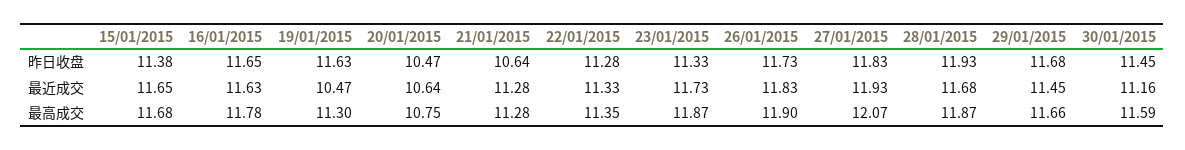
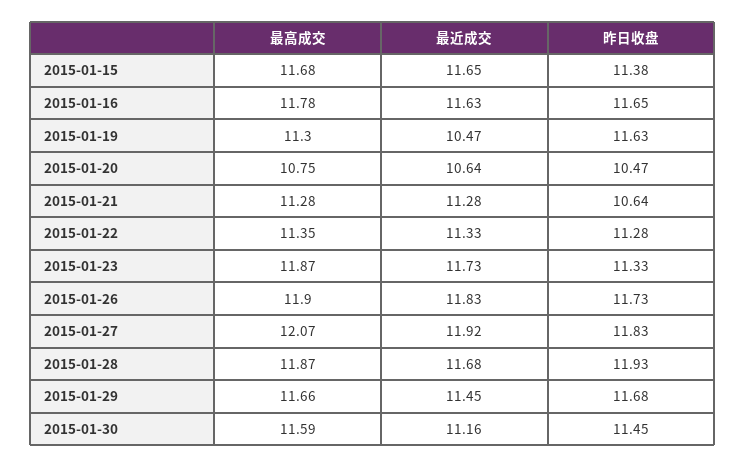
  {
    "15/01/2015": {
      "昨日收盘": 11.38,
      "最近成交": 11.65,
      "最高成交": 11.68
    },
    "16/01/2015": {
      "昨日收盘": 11.65,
      "最近成交": 11.63,
      "最高成交": 11.78
    },
    "19/01/2015": {
      "昨日收盘": 11.63,
      "最近成交": 10.47,
      "最高成交": 11.3
    },
    "20/01/2015": {
      "昨日收盘": 10.47,
      "最近成交": 10.64,
      "最高成交": 10.75
    },
    "21/01/2015": {
      "昨日收盘": 10.64,
      "最近成交": 11.28,
      "最高成交": 11.28
    },
    "22/01/2015": {
      "昨日收盘": 11.28,
      "最近成交": 11.33,
      "最高成交": 11.35
    },
    "23/01/2015": {
      "昨日收盘": 11.33,
      "最近成交": 11.73,
      "最高成交": 11.87
    },
    "26/01/2015": {
      "昨日收盘": 11.73,
      "最近成交": 11.83,
      "最高成交": 11.9
    },
    "27/01/2015": {
      "昨日收盘": 11.83,
-     "最近成交": 11.93,
+     "最近成交": 11.92,
      "最高成交": 12.07
    },
    "28/01/2015": {
      "昨日收盘": 11.93,
      "最近成交": 11.68,
      "最高成交": 11.87
    },
    "29/01/2015": {
      "昨日收盘": 11.68,
      "最近成交": 11.45,
      "最高成交": 11.66
    },
    "30/01/2015": {
      "昨日收盘": 11.45,
      "最近成交": 11.16,
      "最高成交": 11.59
    }
  }

